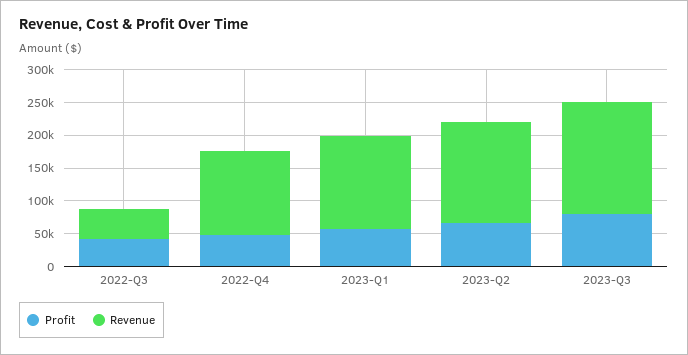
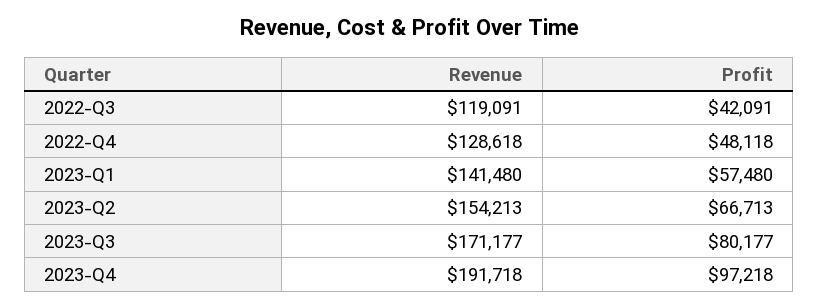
  {
    "Profit": {
      "2022-Q3": 42091,
      "2022-Q4": 48118,
      "2023-Q1": 57480,
      "2023-Q2": 66713,
-     "2023-Q3": 80177
+     "2023-Q3": 80177,
+     "2023-Q4": 97218
    },
    "Revenue": {
-     "2022-Q3": 50000,
+     "2022-Q3": 119091,
      "2022-Q4": 128618,
      "2023-Q1": 141480,
      "2023-Q2": 154213,
-     "2023-Q3": 171177
+     "2023-Q3": 171177,
+     "2023-Q4": 191718
    }
  }

